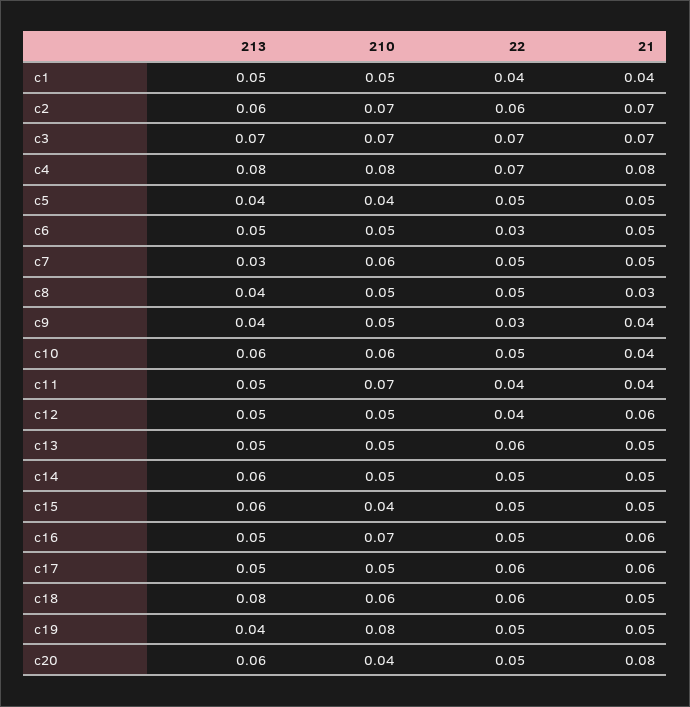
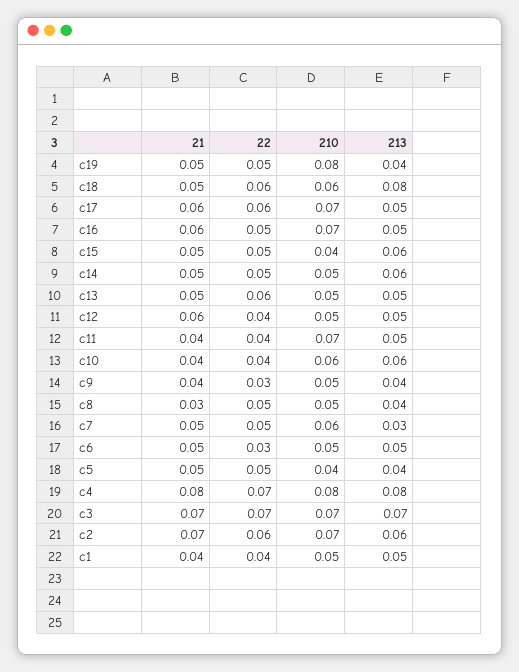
  {
    "213": {
      "c1": 0.05,
      "c2": 0.06,
      "c3": 0.07,
      "c4": 0.08,
      "c5": 0.04,
      "c6": 0.05,
      "c7": 0.03,
      "c8": 0.04,
      "c9": 0.04,
      "c10": 0.06,
      "c11": 0.05,
      "c12": 0.05,
      "c13": 0.05,
      "c14": 0.06,
      "c15": 0.06,
      "c16": 0.05,
      "c17": 0.05,
      "c18": 0.08,
-     "c19": 0.04,
+     "c19": 0.04
-     "c20": 0.06
    },
    "210": {
      "c1": 0.05,
      "c2": 0.07,
      "c3": 0.07,
      "c4": 0.08,
      "c5": 0.04,
      "c6": 0.05,
      "c7": 0.06,
      "c8": 0.05,
      "c9": 0.05,
      "c10": 0.06,
      "c11": 0.07,
      "c12": 0.05,
      "c13": 0.05,
      "c14": 0.05,
      "c15": 0.04,
      "c16": 0.07,
-     "c17": 0.05,
+     "c17": 0.07,
      "c18": 0.06,
-     "c19": 0.08,
+     "c19": 0.08
-     "c20": 0.04
    },
    "22": {
      "c1": 0.04,
      "c2": 0.06,
      "c3": 0.07,
      "c4": 0.07,
      "c5": 0.05,
      "c6": 0.03,
      "c7": 0.05,
      "c8": 0.05,
      "c9": 0.03,
-     "c10": 0.05,
+     "c10": 0.04,
      "c11": 0.04,
      "c12": 0.04,
      "c13": 0.06,
      "c14": 0.05,
      "c15": 0.05,
      "c16": 0.05,
      "c17": 0.06,
      "c18": 0.06,
-     "c19": 0.05,
+     "c19": 0.05
-     "c20": 0.05
    },
    "21": {
      "c1": 0.04,
      "c2": 0.07,
      "c3": 0.07,
      "c4": 0.08,
      "c5": 0.05,
      "c6": 0.05,
      "c7": 0.05,
      "c8": 0.03,
      "c9": 0.04,
      "c10": 0.04,
      "c11": 0.04,
      "c12": 0.06,
      "c13": 0.05,
      "c14": 0.05,
      "c15": 0.05,
      "c16": 0.06,
      "c17": 0.06,
      "c18": 0.05,
-     "c19": 0.05,
+     "c19": 0.05
-     "c20": 0.08
    }
  }

